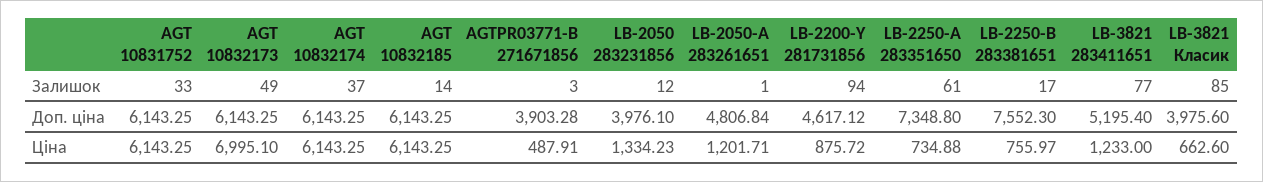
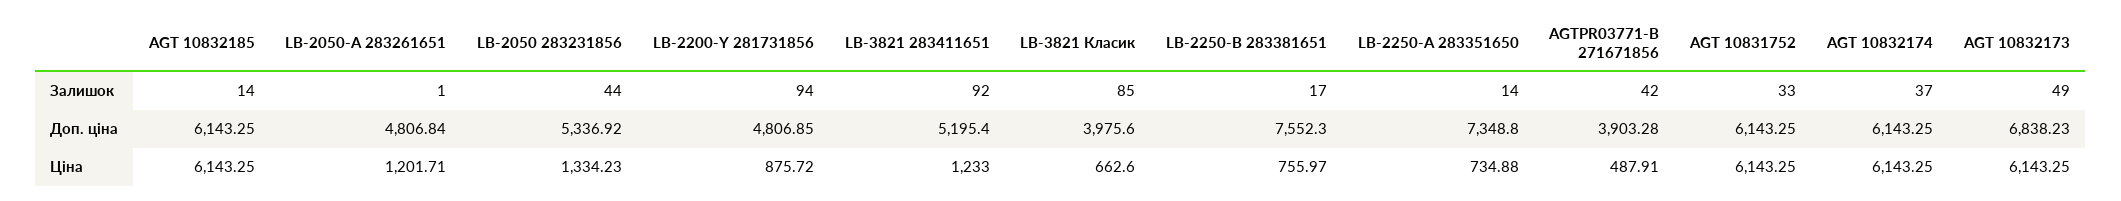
  {
    "AGT 10831752": {
      "Залишок": 33,
      "Доп. ціна": 6143.25,
      "Ціна": 6143.25
    },
    "AGT 10832173": {
      "Залишок": 49,
-     "Доп. ціна": 6143.25,
+     "Доп. ціна": 6838.23,
-     "Ціна": 6995.1
+     "Ціна": 6143.25
    },
    "AGT 10832174": {
      "Залишок": 37,
      "Доп. ціна": 6143.25,
      "Ціна": 6143.25
    },
    "AGT 10832185": {
      "Залишок": 14,
      "Доп. ціна": 6143.25,
      "Ціна": 6143.25
    },
    "AGTPR03771-B 271671856": {
-     "Залишок": 3,
+     "Залишок": 42,
      "Доп. ціна": 3903.28,
      "Ціна": 487.91
    },
    "LB-2050 283231856": {
-     "Залишок": 12,
+     "Залишок": 44,
-     "Доп. ціна": 3976.1,
+     "Доп. ціна": 5336.92,
      "Ціна": 1334.23
    },
    "LB-2050-А 283261651": {
      "Залишок": 1,
      "Доп. ціна": 4806.84,
      "Ціна": 1201.71
    },
    "LB-2200-Y 281731856": {
      "Залишок": 94,
-     "Доп. ціна": 4617.12,
+     "Доп. ціна": 4806.85,
      "Ціна": 875.72
    },
    "LB-2250-А 283351650": {
-     "Залишок": 61,
+     "Залишок": 14,
      "Доп. ціна": 7348.8,
      "Ціна": 734.88
    },
    "LB-2250-В 283381651": {
      "Залишок": 17,
      "Доп. ціна": 7552.3,
      "Ціна": 755.97
    },
    "LB-3821 283411651": {
-     "Залишок": 77,
+     "Залишок": 92,
      "Доп. ціна": 5195.4,
      "Ціна": 1233
    },
    "LB-3821 Класик": {
      "Залишок": 85,
      "Доп. ціна": 3975.6,
      "Ціна": 662.6
    }
  }

